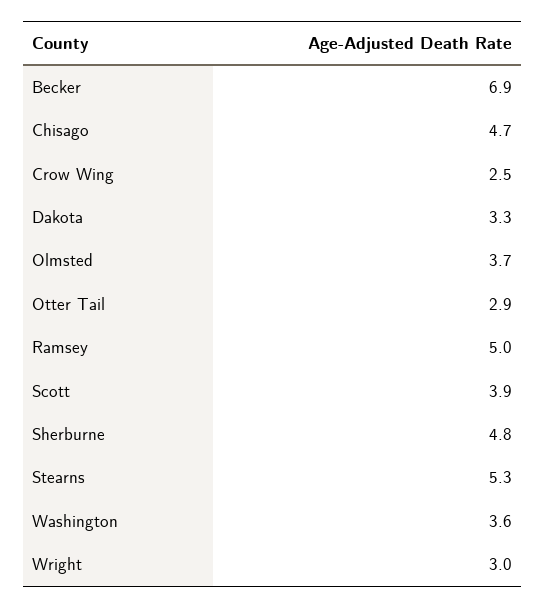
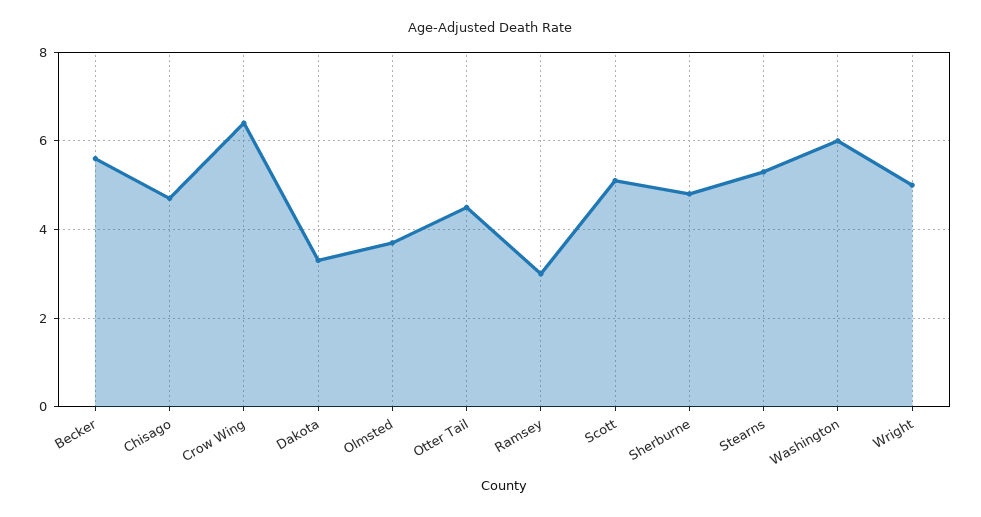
  {
-   "Becker": 6.9,
+   "Becker": 5.5,
    "Chisago": 4.7,
-   "Crow Wing": 2.5,
+   "Crow Wing": 6.5,
    "Dakota": 3.3,
    "Olmsted": 3.7,
-   "Otter Tail": 2.9,
+   "Otter Tail": 4.5,
-   "Ramsey": 5,
+   "Ramsey": 3,
-   "Scott": 3.9,
+   "Scott": 5,
    "Sherburne": 4.8,
    "Stearns": 5.3,
-   "Washington": 3.6,
+   "Washington": 6,
-   "Wright": 3
+   "Wright": 5
  }

